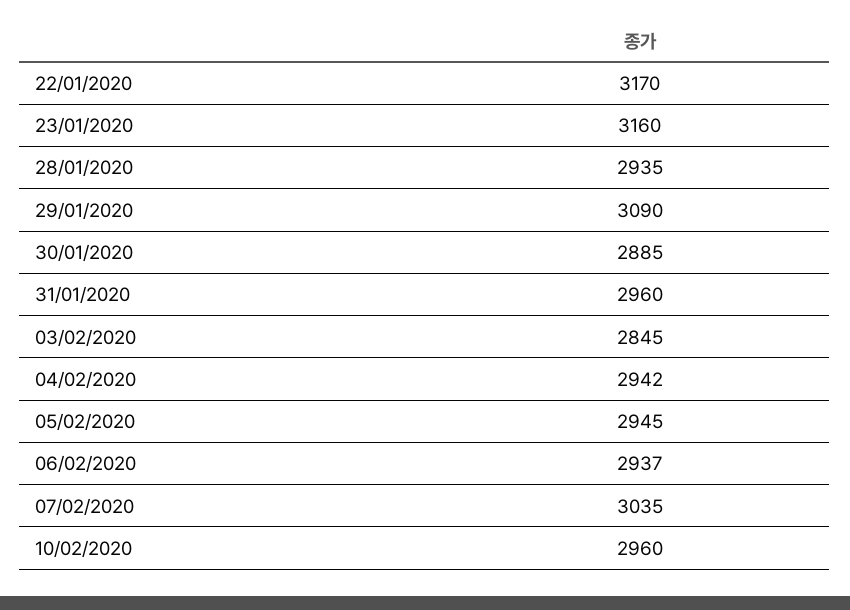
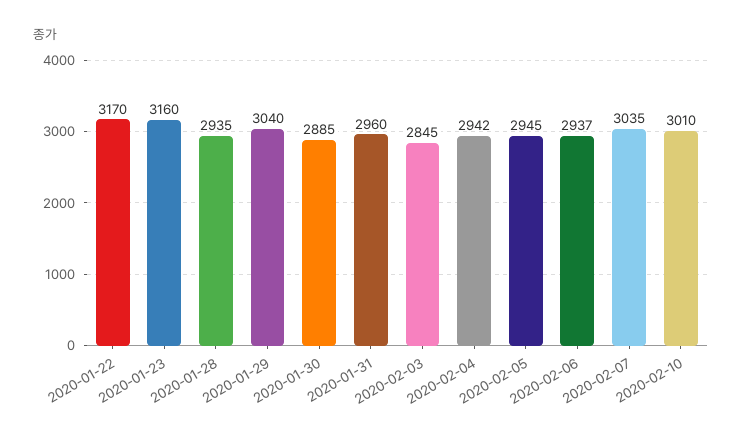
  {
    "22/01/2020": 3170,
    "23/01/2020": 3160,
    "28/01/2020": 2935,
-   "29/01/2020": 3090,
+   "29/01/2020": 3040,
    "30/01/2020": 2885,
    "31/01/2020": 2960,
    "03/02/2020": 2845,
    "04/02/2020": 2942,
    "05/02/2020": 2945,
    "06/02/2020": 2937,
    "07/02/2020": 3035,
-   "10/02/2020": 2960
+   "10/02/2020": 3010
  }

